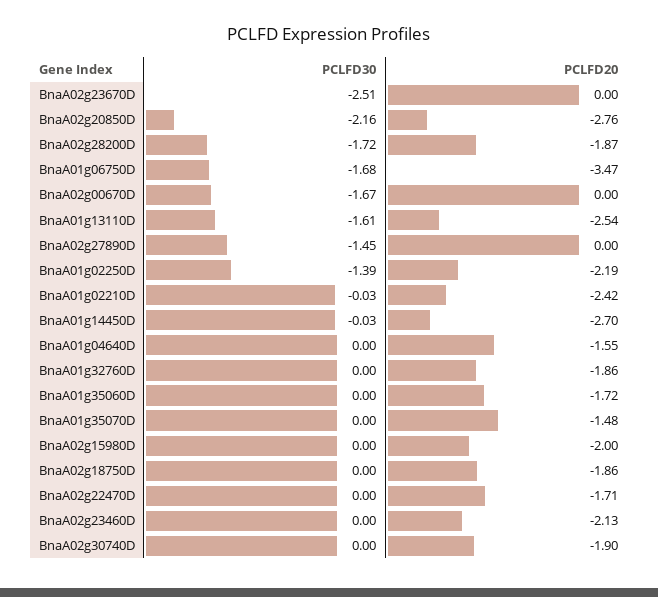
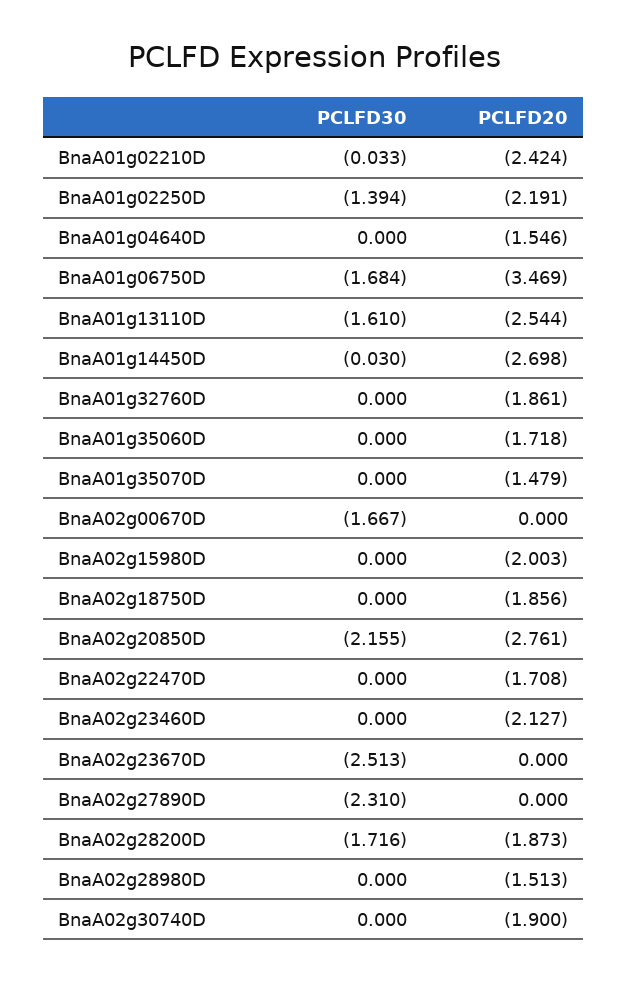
  {
    "PCLFD30": {
      "BnaA02g23670D": -2.513,
      "BnaA02g20850D": -2.155,
      "BnaA02g28200D": -1.716,
      "BnaA01g06750D": -1.684,
      "BnaA02g00670D": -1.667,
      "BnaA01g13110D": -1.61,
-     "BnaA02g27890D": -1.45,
+     "BnaA02g27890D": -2.31,
      "BnaA01g02250D": -1.394,
      "BnaA01g02210D": -0.033,
      "BnaA01g14450D": -0.03,
      "BnaA01g04640D": 0,
      "BnaA01g32760D": 0,
      "BnaA01g35060D": 0,
      "BnaA01g35070D": 0,
      "BnaA02g15980D": 0,
      "BnaA02g18750D": 0,
      "BnaA02g22470D": 0,
      "BnaA02g23460D": 0,
-     "BnaA02g30740D": 0
+     "BnaA02g30740D": 0,
+     "BnaA02g28980D": 0
    },
    "PCLFD20": {
      "BnaA02g23670D": 0,
      "BnaA02g20850D": -2.761,
      "BnaA02g28200D": -1.873,
      "BnaA01g06750D": -3.469,
      "BnaA02g00670D": 0,
      "BnaA01g13110D": -2.544,
      "BnaA02g27890D": 0,
      "BnaA01g02250D": -2.191,
      "BnaA01g02210D": -2.424,
      "BnaA01g14450D": -2.698,
      "BnaA01g04640D": -1.546,
      "BnaA01g32760D": -1.861,
      "BnaA01g35060D": -1.718,
      "BnaA01g35070D": -1.479,
      "BnaA02g15980D": -2.003,
      "BnaA02g18750D": -1.856,
      "BnaA02g22470D": -1.708,
      "BnaA02g23460D": -2.127,
-     "BnaA02g30740D": -1.9
+     "BnaA02g30740D": -1.9,
+     "BnaA02g28980D": -1.513
    }
  }

